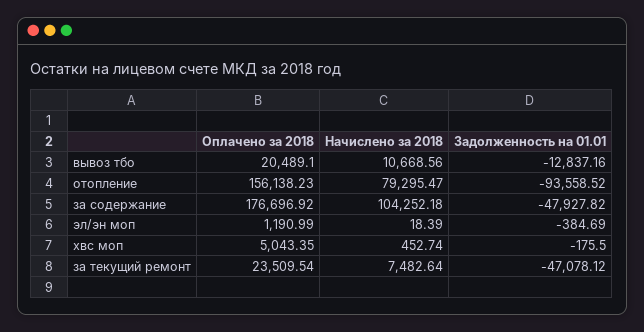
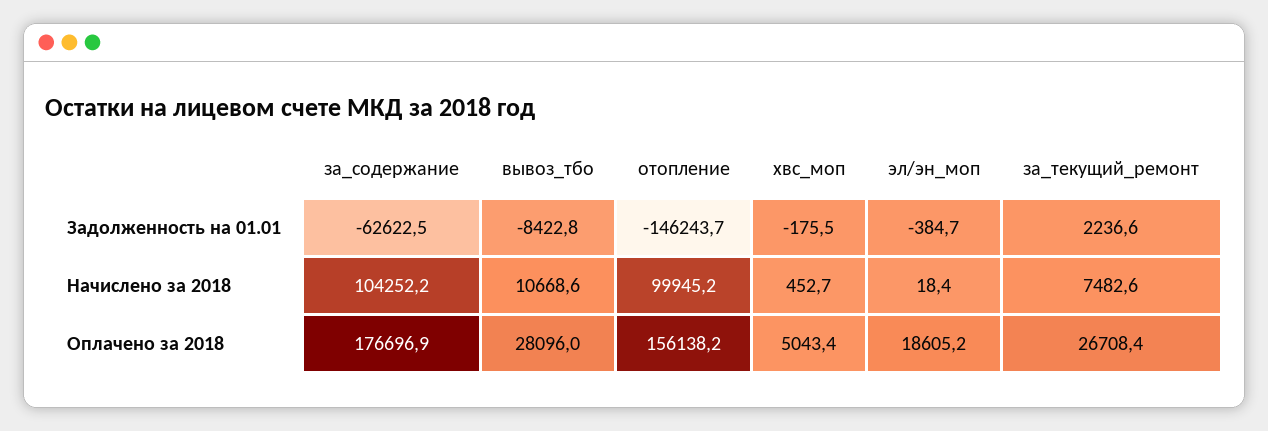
  {
    "Оплачено за 2018": {
-     "вывоз тбо": 20489.1,
+     "вывоз тбо": 28096,
      "отопление": 156138.23,
      "за содержание": 176696.92,
-     "эл/эн моп": 1190.99,
+     "эл/эн моп": 18605.2,
      "хвс моп": 5043.35,
-     "за текущий ремонт": 23509.54
+     "за текущий ремонт": 26708.4
    },
    "Начислено за 2018": {
      "вывоз тбо": 10668.56,
-     "отопление": 79295.47,
+     "отопление": 99945.2,
      "за содержание": 104252.18,
      "эл/эн моп": 18.39,
      "хвс моп": 452.74,
      "за текущий ремонт": 7482.64
    },
    "Задолженность на 01.01": {
-     "вывоз тбо": -12837.16,
+     "вывоз тбо": -8422.8,
-     "отопление": -93558.52,
+     "отопление": -146243.7,
-     "за содержание": -47927.82,
+     "за содержание": -62622.5,
      "эл/эн моп": -384.69,
      "хвс моп": -175.5,
-     "за текущий ремонт": -47078.12
+     "за текущий ремонт": 2236.6
    }
  }

